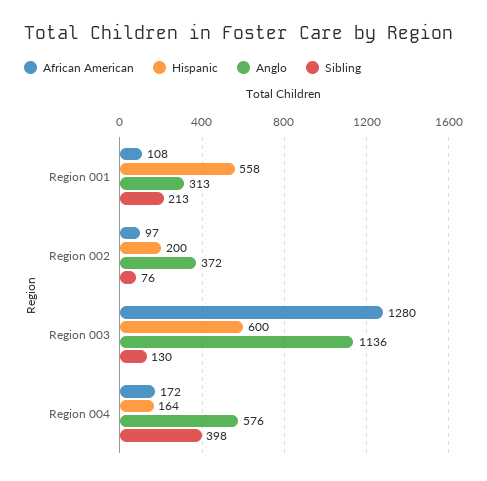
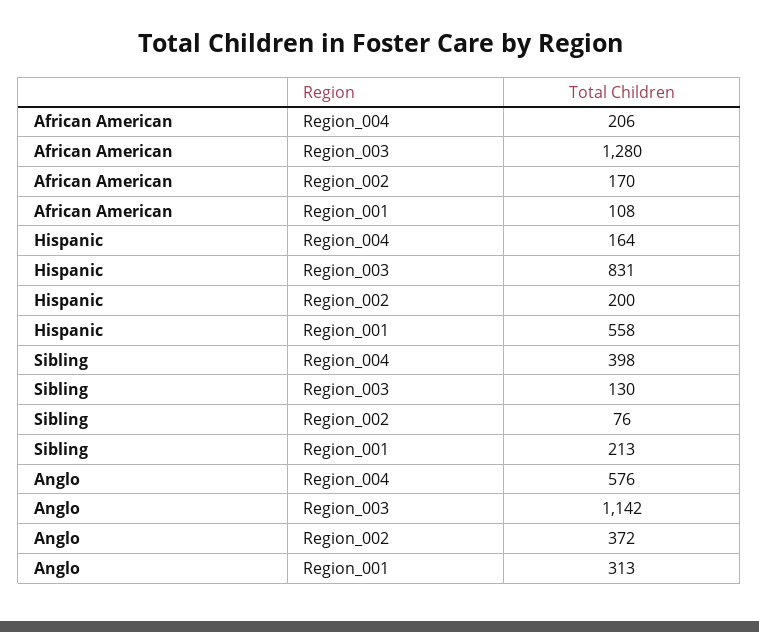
  {
    "African American": {
      "Region 001": 108,
-     "Region 002": 97,
+     "Region 002": 170,
      "Region 003": 1280,
-     "Region 004": 172
+     "Region 004": 206
    },
    "Hispanic": {
      "Region 001": 558,
      "Region 002": 200,
-     "Region 003": 600,
+     "Region 003": 831,
      "Region 004": 164
    },
    "Anglo": {
      "Region 001": 313,
      "Region 002": 372,
-     "Region 003": 1136,
+     "Region 003": 1142,
      "Region 004": 576
    },
    "Sibling": {
      "Region 001": 213,
      "Region 002": 76,
      "Region 003": 130,
      "Region 004": 398
    }
  }

